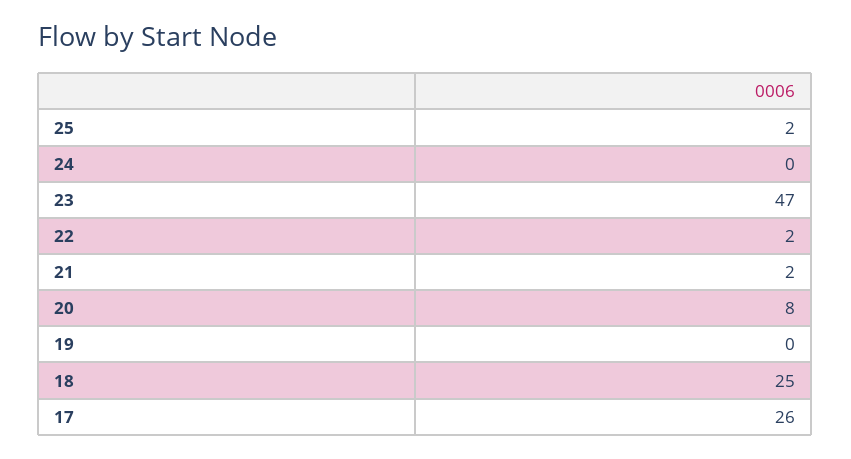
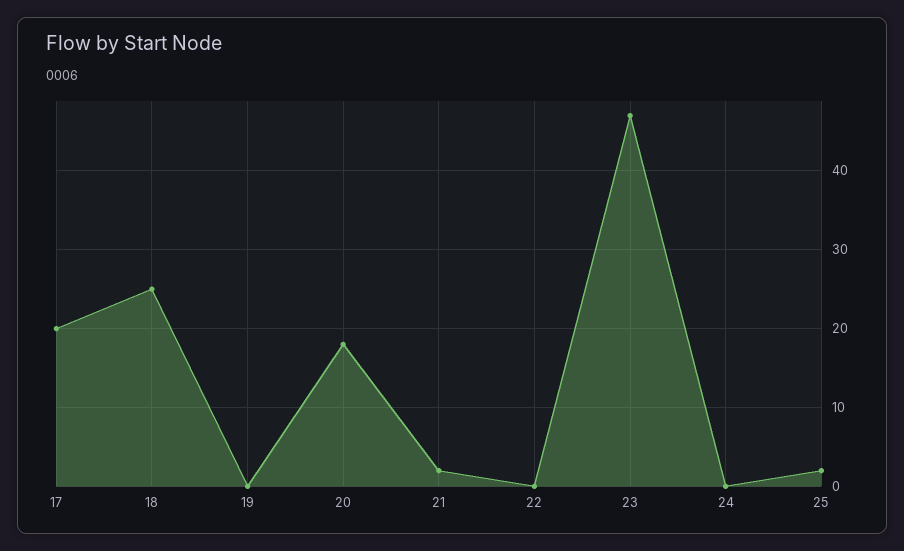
  {
    "25": 2,
    "24": 0,
    "23": 47,
-   "22": 2,
+   "22": 0,
    "21": 2,
-   "20": 8,
+   "20": 18,
    "19": 0,
    "18": 25,
-   "17": 26
+   "17": 20
  }

